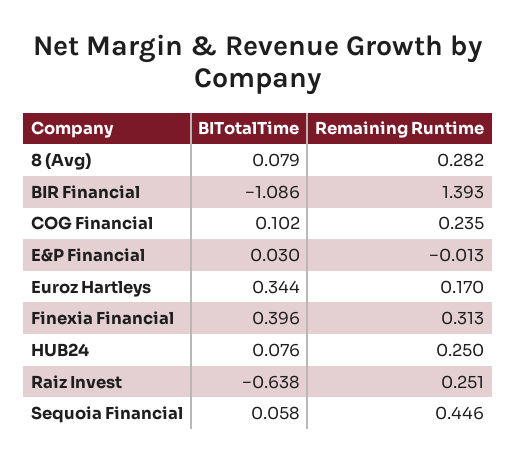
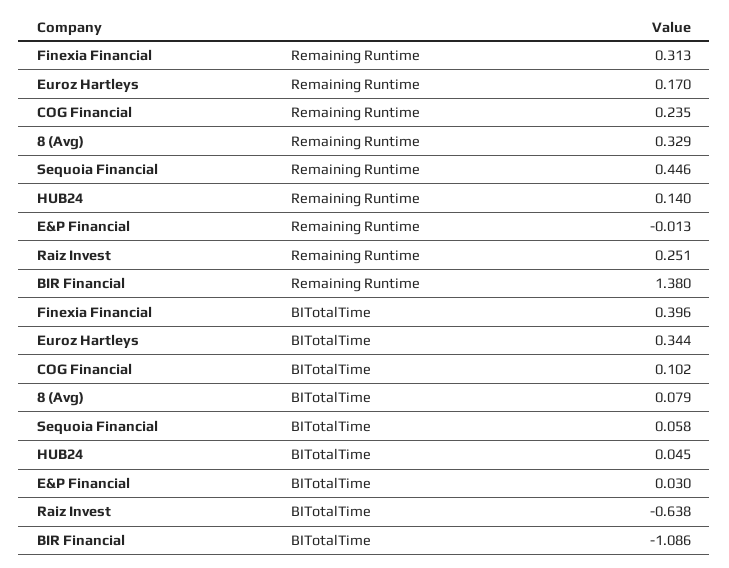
  {
    "BITotalTime": {
      "8 (Avg)": 0.079,
      "BIR Financial": -1.086,
      "COG Financial": 0.102,
      "E&P Financial": 0.03,
      "Euroz Hartleys": 0.344,
      "Finexia Financial": 0.396,
-     "HUB24": 0.076,
+     "HUB24": 0.045,
      "Raiz Invest": -0.638,
      "Sequoia Financial": 0.058
    },
    "Remaining Runtime": {
-     "8 (Avg)": 0.282,
+     "8 (Avg)": 0.329,
-     "BIR Financial": 1.393,
+     "BIR Financial": 1.38,
      "COG Financial": 0.235,
      "E&P Financial": -0.013,
      "Euroz Hartleys": 0.17,
      "Finexia Financial": 0.313,
-     "HUB24": 0.25,
+     "HUB24": 0.14,
      "Raiz Invest": 0.251,
      "Sequoia Financial": 0.446
    }
  }

